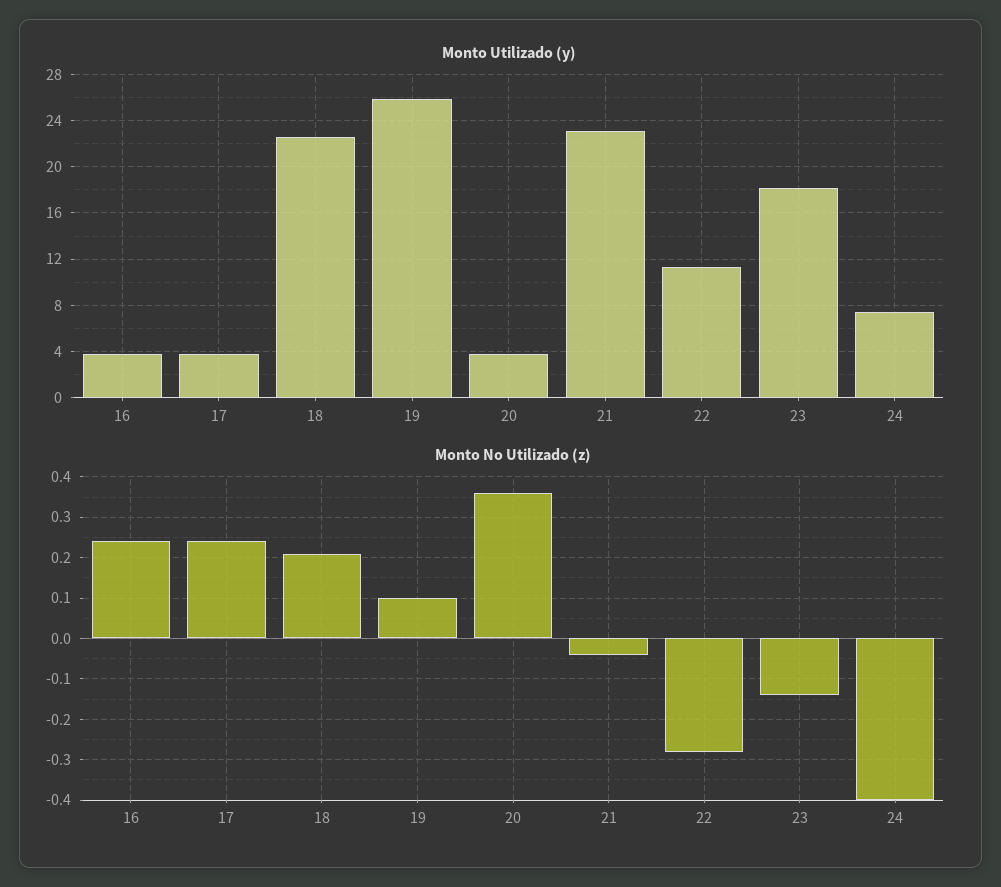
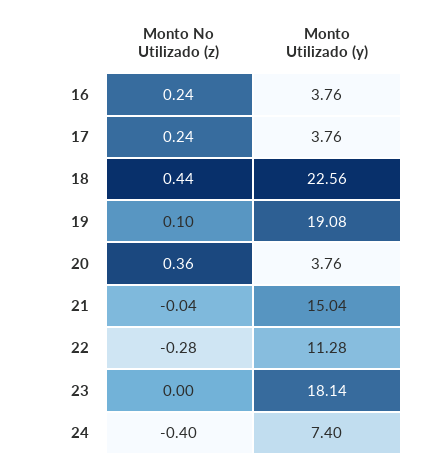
  {
    "Monto Utilizado (y)": {
      "16": 3.76,
      "17": 3.76,
      "18": 22.56,
-     "19": 26,
+     "19": 19.08,
      "20": 3.76,
-     "21": 23,
+     "21": 15.04,
      "22": 11.28,
      "23": 18.14,
      "24": 7.4
    },
    "Monto No Utilizado (z)": {
      "16": 0.24,
      "17": 0.24,
-     "18": 0.2,
+     "18": 0.44,
      "19": 0.1,
      "20": 0.36,
      "21": -0.04,
      "22": -0.28,
-     "23": -0.15,
+     "23": 0,
      "24": -0.4
    }
  }

